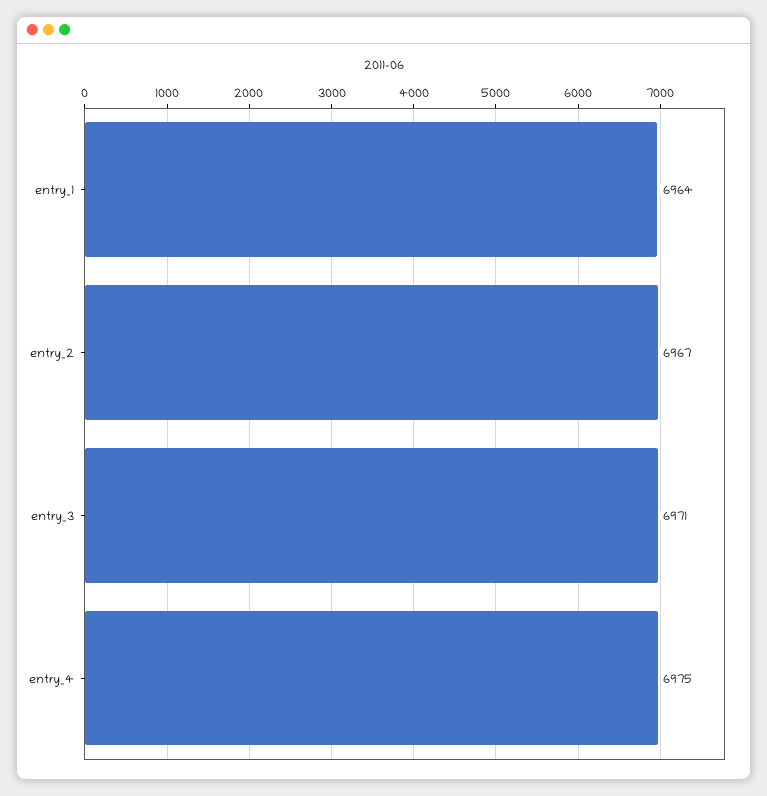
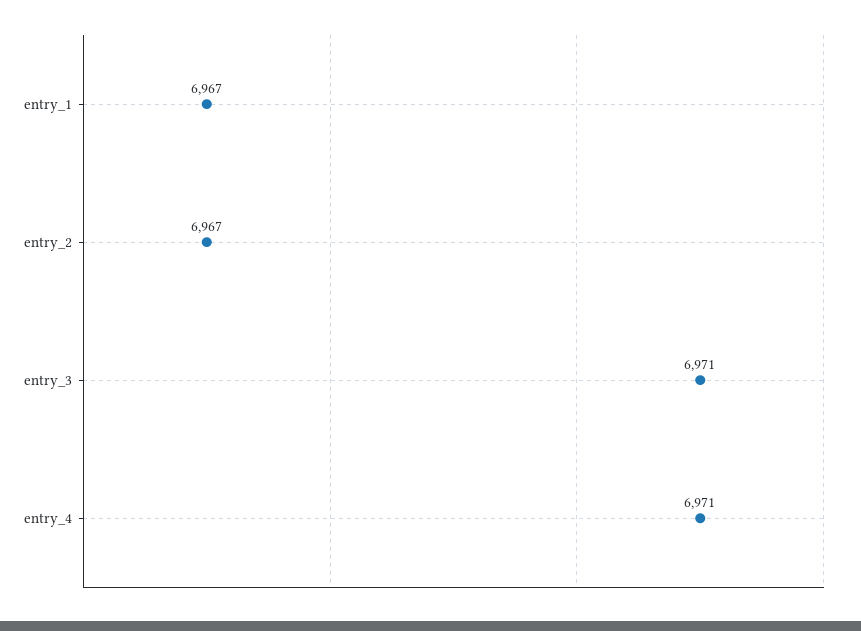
  {
-   "entry_1": 6964,
+   "entry_1": 6967,
    "entry_2": 6967,
    "entry_3": 6971,
-   "entry_4": 6975
+   "entry_4": 6971
  }

